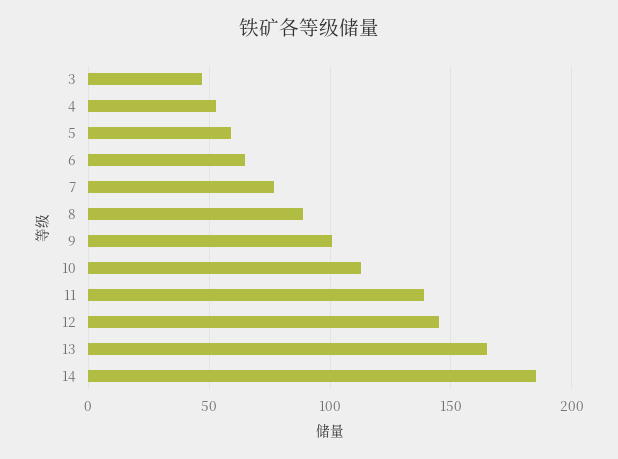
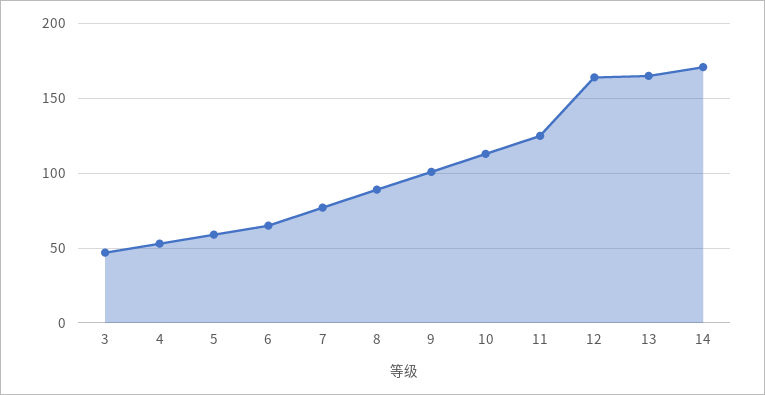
  {
    "3": 45,
    "4": 55,
    "5": 60,
    "6": 65,
    "7": 75,
    "8": 90,
    "9": 100,
    "10": 115,
-   "11": 140,
+   "11": 125,
-   "12": 145,
+   "12": 165,
    "13": 165,
-   "14": 185
+   "14": 170
  }

